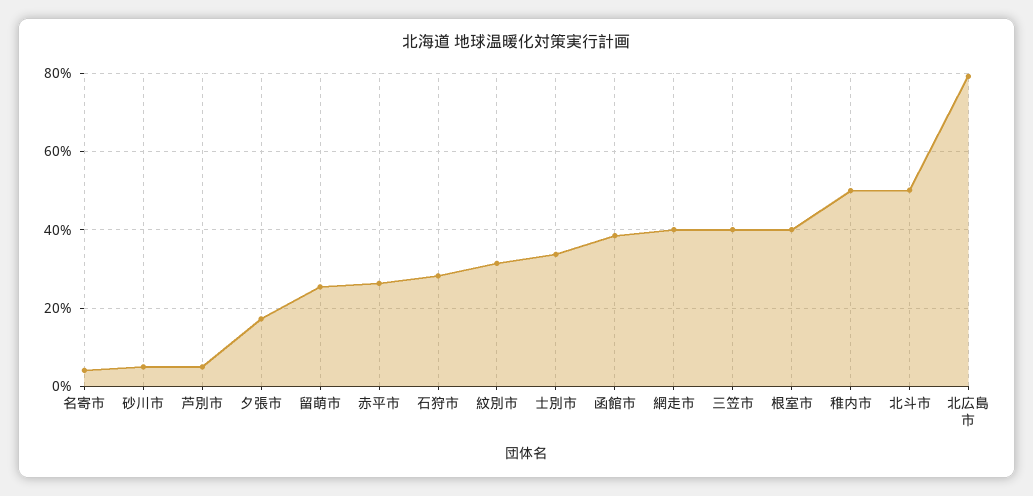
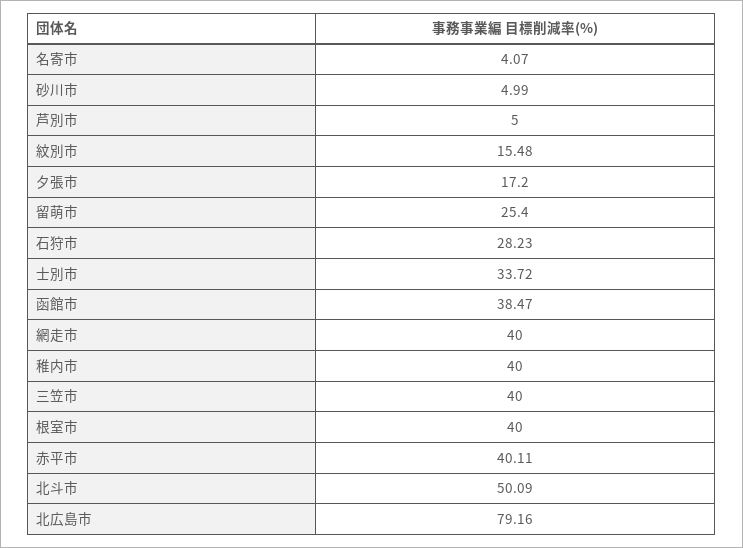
  {
    "名寄市": 4.07,
    "砂川市": 4.99,
    "芦別市": 5,
    "夕張市": 17.2,
    "留萌市": 25.4,
-   "赤平市": 26,
+   "赤平市": 40.11,
    "石狩市": 28.23,
-   "紋別市": 32,
+   "紋別市": 15.48,
    "士別市": 33.72,
    "函館市": 38.47,
    "網走市": 40,
    "三笠市": 40,
    "根室市": 40,
-   "稚内市": 50,
+   "稚内市": 40,
    "北斗市": 50.09,
    "北広島市": 79.16
  }

